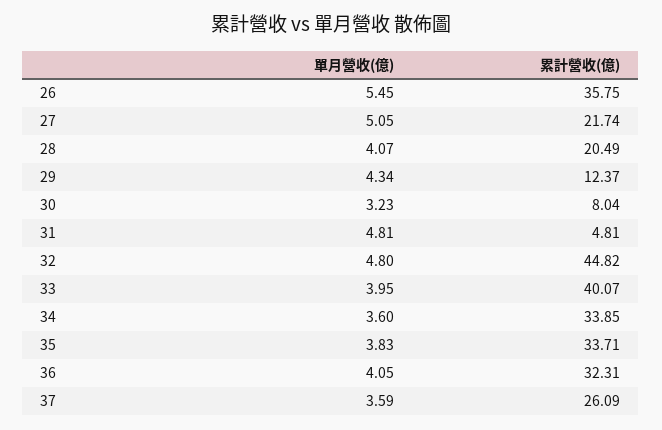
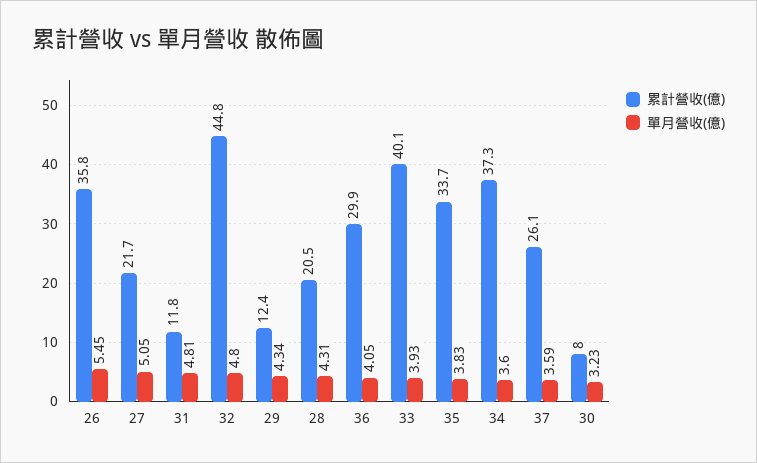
  {
    "單月營收(億)": {
      "26": 5.45,
      "27": 5.05,
-     "28": 4.07,
+     "28": 4.31,
      "29": 4.34,
      "30": 3.23,
      "31": 4.81,
      "32": 4.8,
-     "33": 3.95,
+     "33": 3.93,
      "34": 3.6,
      "35": 3.83,
      "36": 4.05,
      "37": 3.59
    },
    "累計營收(億)": {
      "26": 35.75,
      "27": 21.74,
      "28": 20.49,
      "29": 12.37,
      "30": 8.04,
-     "31": 4.81,
+     "31": 11.8,
      "32": 44.82,
      "33": 40.07,
-     "34": 33.85,
+     "34": 37.3,
      "35": 33.71,
-     "36": 32.31,
+     "36": 29.9,
      "37": 26.09
    }
  }

